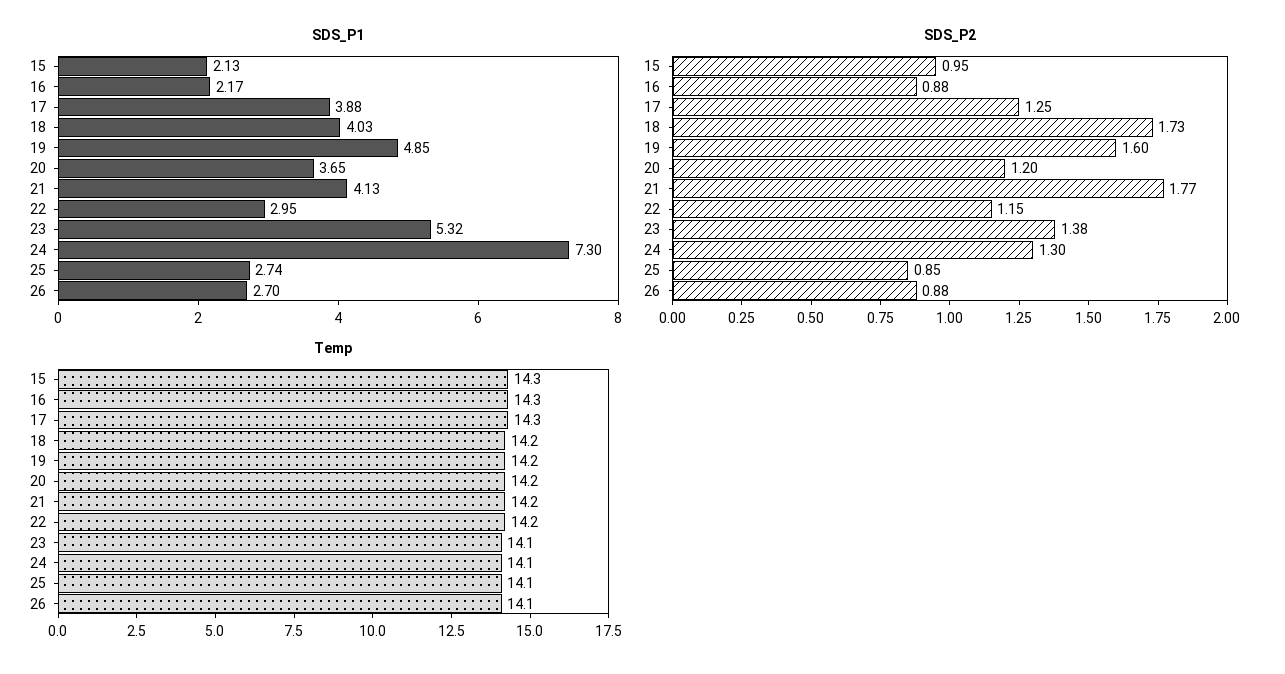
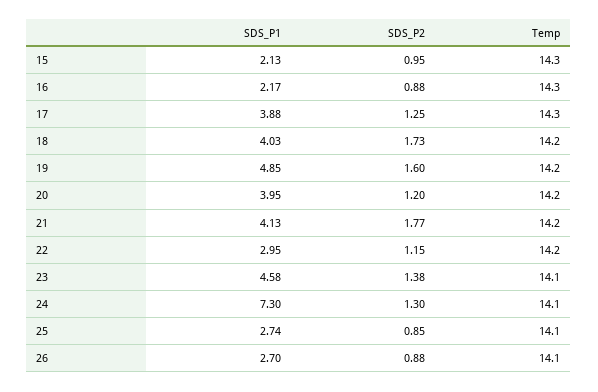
  {
    "SDS_P1": {
      "15": 2.13,
      "16": 2.17,
      "17": 3.88,
      "18": 4.03,
      "19": 4.85,
-     "20": 3.65,
+     "20": 3.95,
      "21": 4.13,
      "22": 2.95,
-     "23": 5.32,
+     "23": 4.58,
      "24": 7.3,
      "25": 2.74,
      "26": 2.7
    },
    "SDS_P2": {
      "15": 0.95,
      "16": 0.88,
      "17": 1.25,
      "18": 1.73,
      "19": 1.6,
      "20": 1.2,
      "21": 1.77,
      "22": 1.15,
      "23": 1.38,
      "24": 1.3,
      "25": 0.85,
      "26": 0.88
    },
    "Temp": {
      "15": 14.3,
      "16": 14.3,
      "17": 14.3,
      "18": 14.2,
      "19": 14.2,
      "20": 14.2,
      "21": 14.2,
      "22": 14.2,
      "23": 14.1,
      "24": 14.1,
      "25": 14.1,
      "26": 14.1
    }
  }

